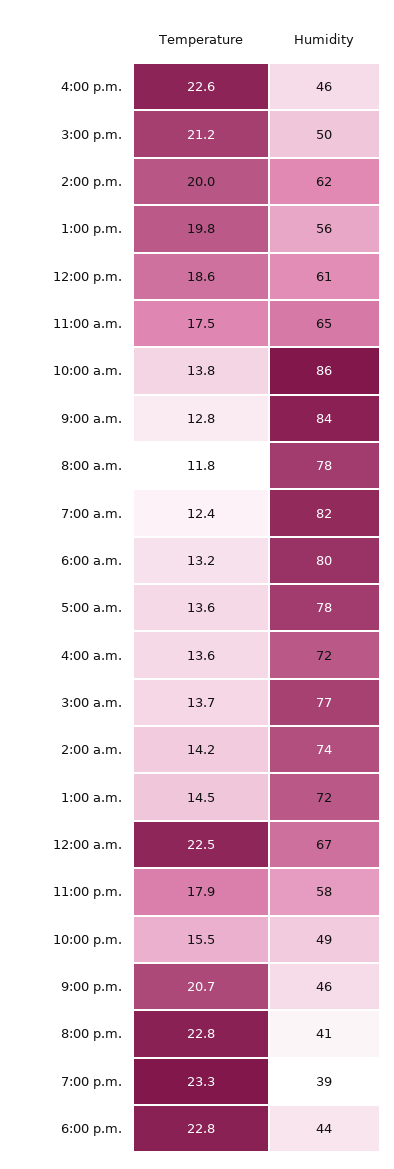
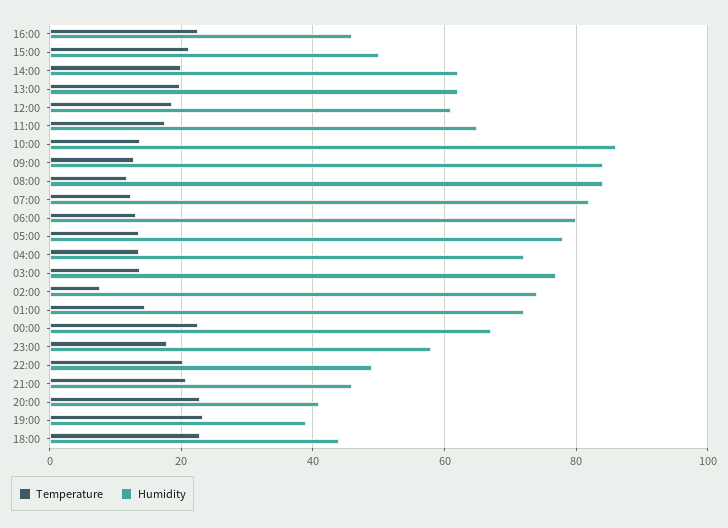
  {
    "Temperature": {
      "4:00 p.m.": 22.6,
      "3:00 p.m.": 21.2,
      "2:00 p.m.": 20,
      "1:00 p.m.": 19.8,
      "12:00 p.m.": 18.6,
      "11:00 a.m.": 17.5,
      "10:00 a.m.": 13.8,
      "9:00 a.m.": 12.8,
      "8:00 a.m.": 11.8,
      "7:00 a.m.": 12.4,
      "6:00 a.m.": 13.2,
      "5:00 a.m.": 13.6,
      "4:00 a.m.": 13.6,
      "3:00 a.m.": 13.7,
-     "2:00 a.m.": 14.2,
+     "2:00 a.m.": 8,
      "1:00 a.m.": 14.5,
      "12:00 a.m.": 22.5,
      "11:00 p.m.": 17.9,
-     "10:00 p.m.": 15.5,
+     "10:00 p.m.": 20,
      "9:00 p.m.": 20.7,
      "8:00 p.m.": 22.8,
      "7:00 p.m.": 23.3,
      "6:00 p.m.": 22.8
    },
    "Humidity": {
      "4:00 p.m.": 46,
      "3:00 p.m.": 50,
      "2:00 p.m.": 62,
-     "1:00 p.m.": 56,
+     "1:00 p.m.": 62,
      "12:00 p.m.": 61,
      "11:00 a.m.": 65,
      "10:00 a.m.": 86,
      "9:00 a.m.": 84,
-     "8:00 a.m.": 78,
+     "8:00 a.m.": 84,
      "7:00 a.m.": 82,
      "6:00 a.m.": 80,
      "5:00 a.m.": 78,
      "4:00 a.m.": 72,
      "3:00 a.m.": 77,
      "2:00 a.m.": 74,
      "1:00 a.m.": 72,
      "12:00 a.m.": 67,
      "11:00 p.m.": 58,
      "10:00 p.m.": 49,
      "9:00 p.m.": 46,
      "8:00 p.m.": 41,
      "7:00 p.m.": 39,
      "6:00 p.m.": 44
    }
  }

